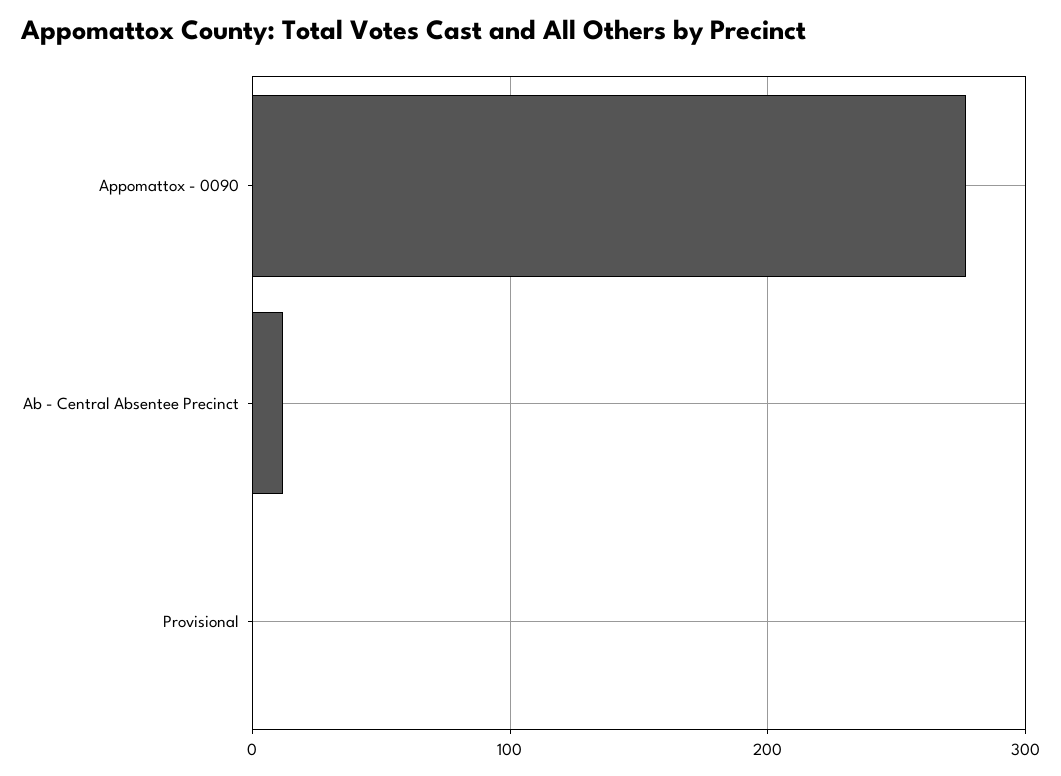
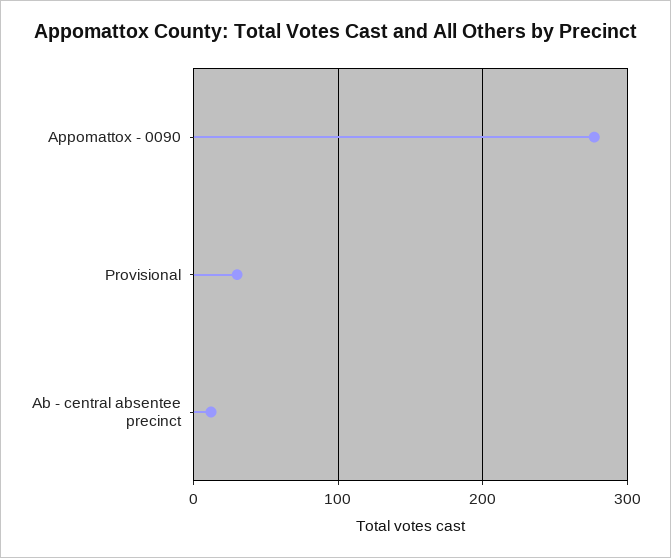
  {
    "Appomattox - 0090": 280,
    "Ab - Central Absentee Precinct": 10,
-   "Provisional": 0
+   "Provisional": 30
  }

